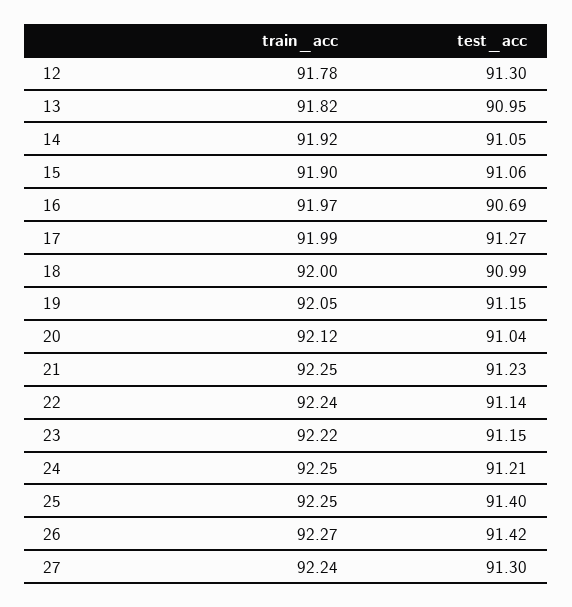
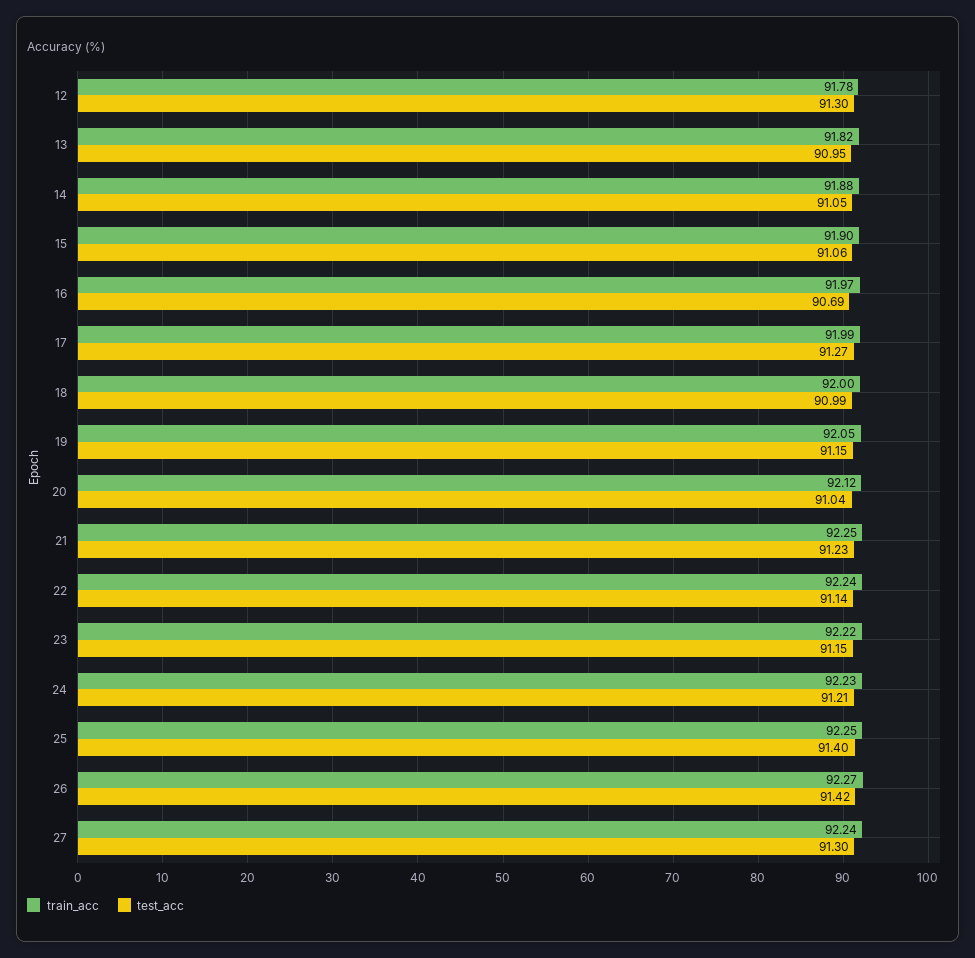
  {
    "train_acc": {
      "12": 91.78,
      "13": 91.82,
-     "14": 91.92,
+     "14": 91.88,
      "15": 91.9,
      "16": 91.97,
      "17": 91.99,
      "18": 92,
      "19": 92.05,
      "20": 92.12,
      "21": 92.25,
      "22": 92.24,
      "23": 92.22,
-     "24": 92.25,
+     "24": 92.23,
      "25": 92.25,
      "26": 92.27,
      "27": 92.24
    },
    "test_acc": {
      "12": 91.3,
      "13": 90.95,
      "14": 91.05,
      "15": 91.06,
      "16": 90.69,
      "17": 91.27,
      "18": 90.99,
      "19": 91.15,
      "20": 91.04,
      "21": 91.23,
      "22": 91.14,
      "23": 91.15,
      "24": 91.21,
      "25": 91.4,
      "26": 91.42,
      "27": 91.3
    }
  }

